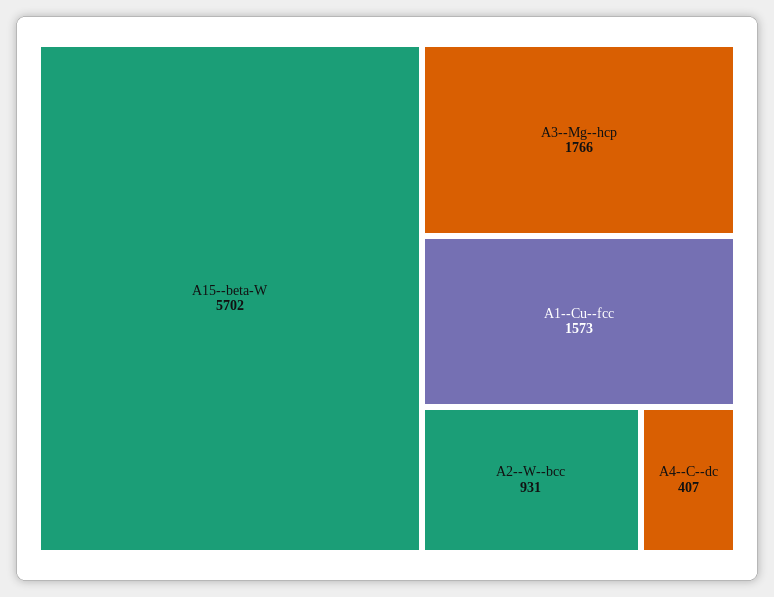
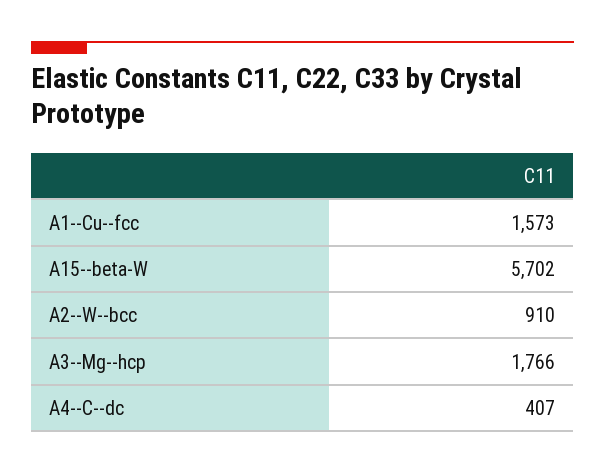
  {
    "A15--beta-W": 5702,
    "A3--Mg--hcp": 1766,
    "A1--Cu--fcc": 1573,
-   "A2--W--bcc": 931,
+   "A2--W--bcc": 910,
    "A4--C--dc": 407
  }

